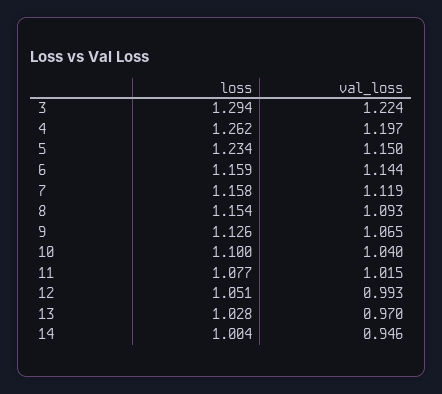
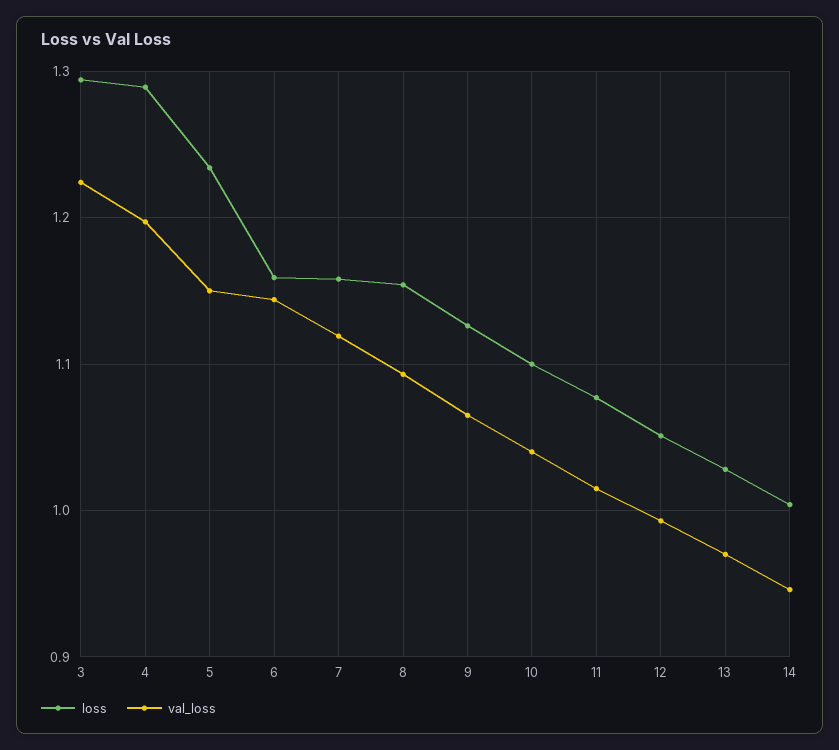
  {
    "loss": {
      "3": 1.294,
-     "4": 1.262,
+     "4": 1.29,
      "5": 1.234,
      "6": 1.159,
      "7": 1.158,
      "8": 1.154,
      "9": 1.126,
      "10": 1.1,
      "11": 1.077,
      "12": 1.051,
      "13": 1.028,
      "14": 1.004
    },
    "val_loss": {
      "3": 1.224,
      "4": 1.197,
      "5": 1.15,
      "6": 1.144,
      "7": 1.119,
      "8": 1.093,
      "9": 1.065,
      "10": 1.04,
      "11": 1.015,
      "12": 0.993,
      "13": 0.97,
      "14": 0.946
    }
  }

